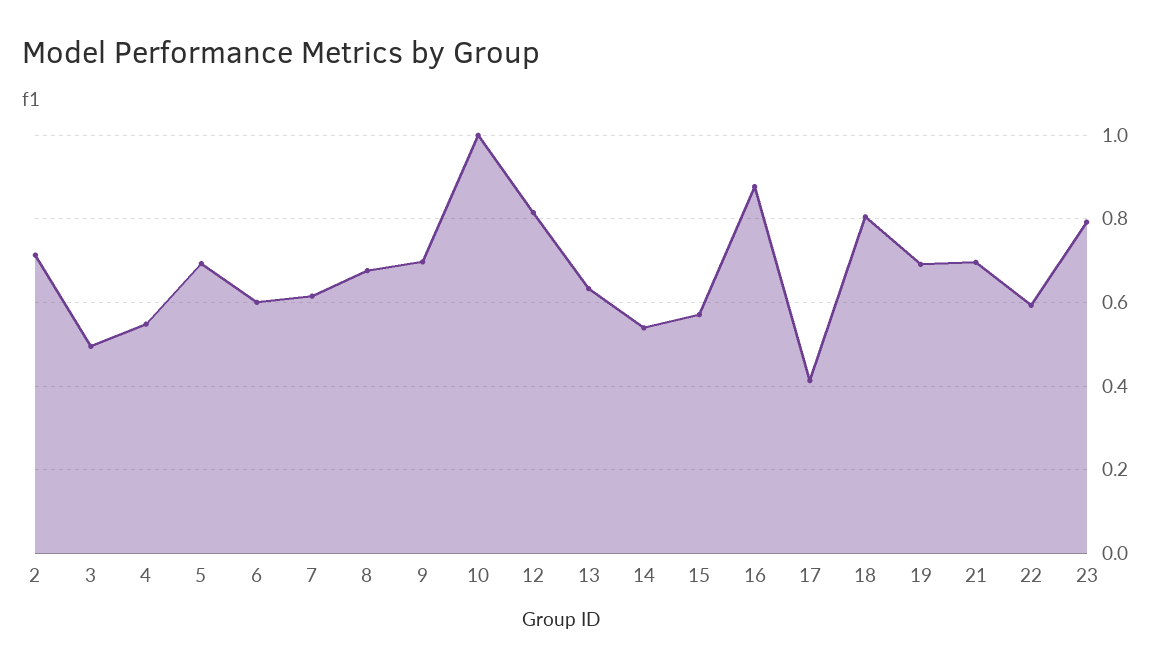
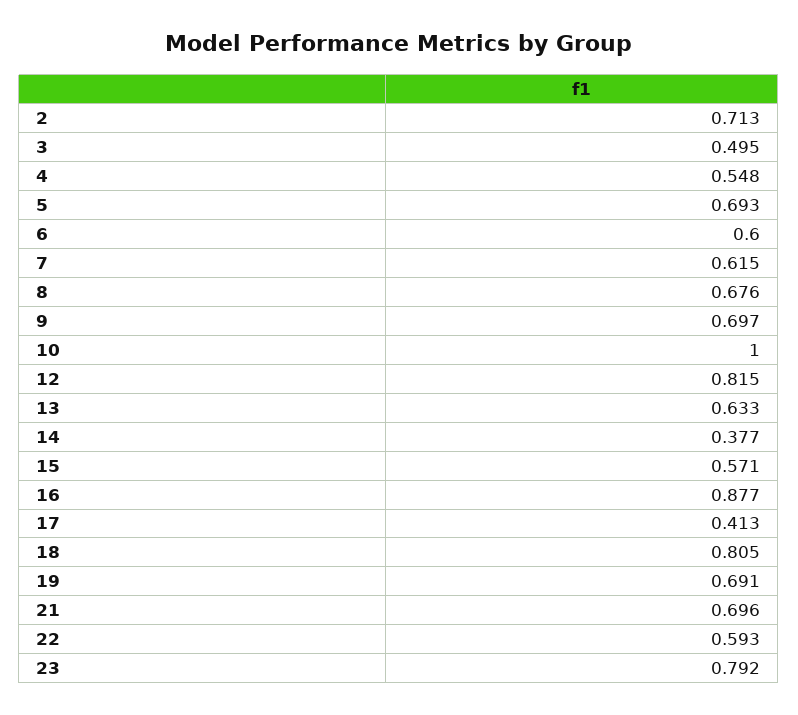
  {
    "2": 0.713,
    "3": 0.495,
    "4": 0.548,
    "5": 0.693,
    "6": 0.6,
    "7": 0.615,
    "8": 0.676,
    "9": 0.697,
    "10": 1,
    "12": 0.815,
    "13": 0.633,
-   "14": 0.54,
+   "14": 0.377,
    "15": 0.571,
    "16": 0.877,
    "17": 0.413,
    "18": 0.805,
    "19": 0.691,
    "21": 0.696,
    "22": 0.593,
    "23": 0.792
  }

